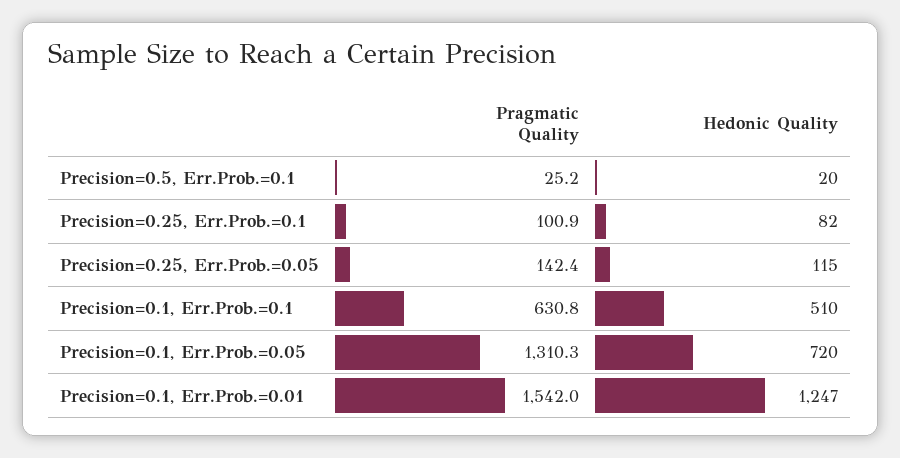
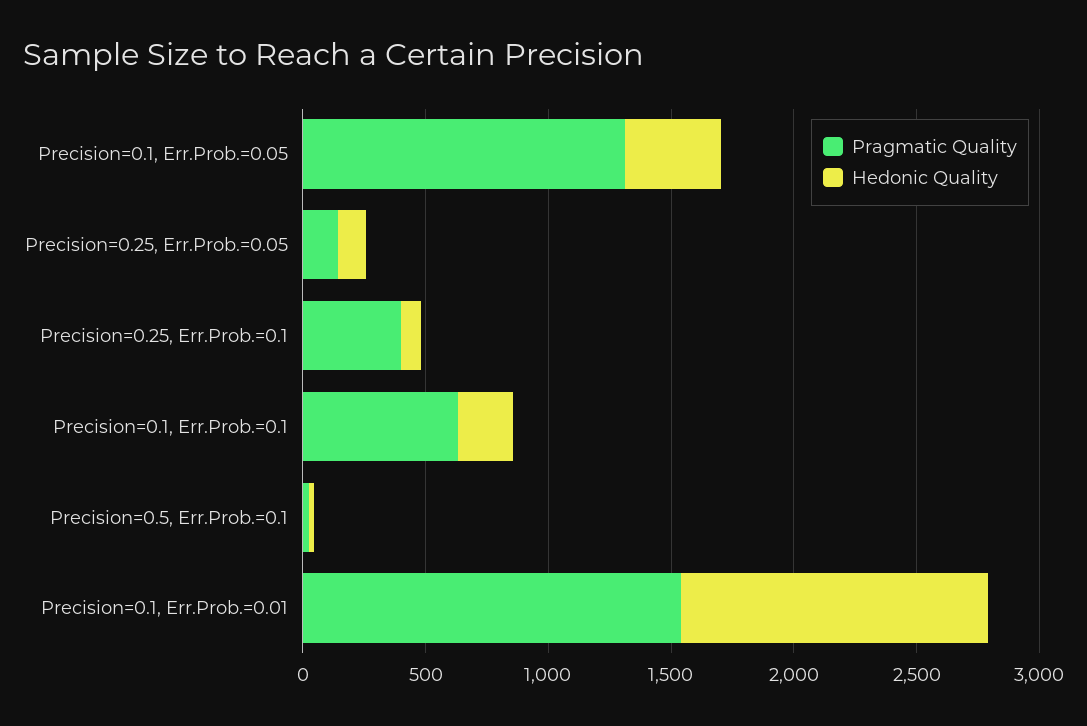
  {
    "Pragmatic Quality": {
      "Precision=0.5, Err.Prob.=0.1": 25.2,
-     "Precision=0.25, Err.Prob.=0.1": 100.9,
+     "Precision=0.25, Err.Prob.=0.1": 400,
      "Precision=0.25, Err.Prob.=0.05": 142.4,
      "Precision=0.1, Err.Prob.=0.1": 630.8,
      "Precision=0.1, Err.Prob.=0.05": 1310.3,
      "Precision=0.1, Err.Prob.=0.01": 1542
    },
    "Hedonic Quality": {
      "Precision=0.5, Err.Prob.=0.1": 20,
      "Precision=0.25, Err.Prob.=0.1": 82,
      "Precision=0.25, Err.Prob.=0.05": 115,
-     "Precision=0.1, Err.Prob.=0.1": 510,
+     "Precision=0.1, Err.Prob.=0.1": 200,
-     "Precision=0.1, Err.Prob.=0.05": 720,
+     "Precision=0.1, Err.Prob.=0.05": 400,
      "Precision=0.1, Err.Prob.=0.01": 1247
    }
  }

